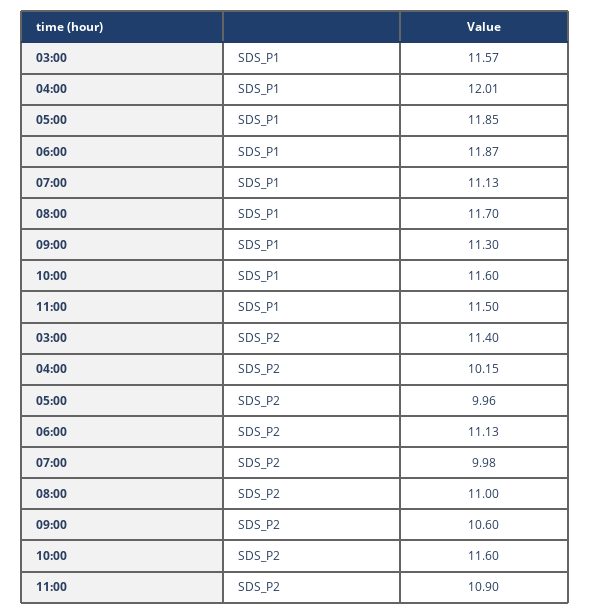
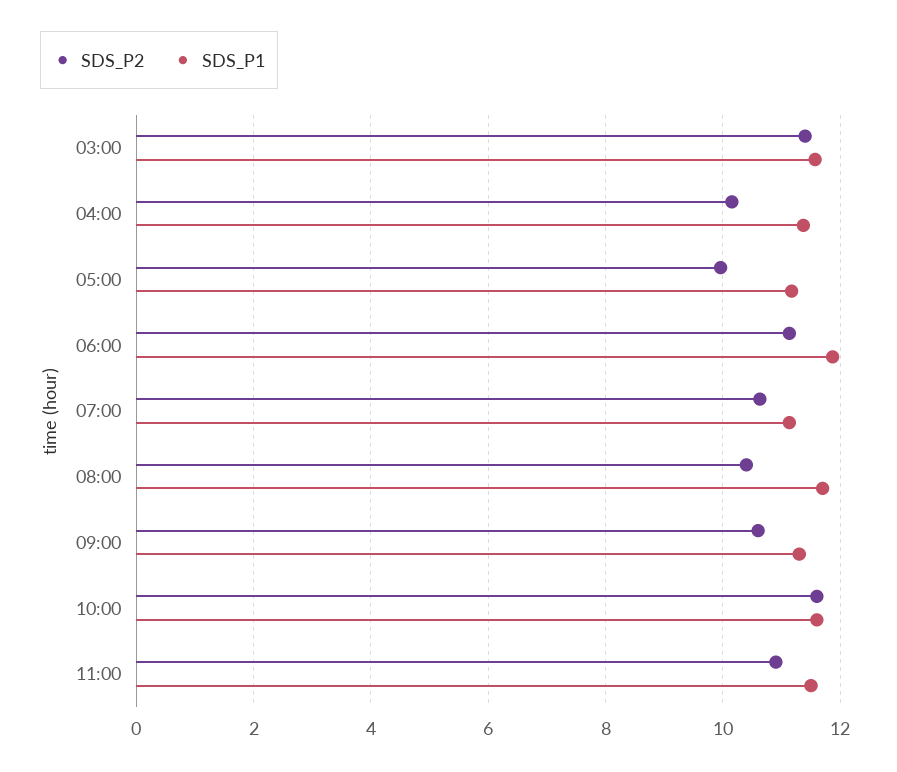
  {
    "SDS_P1": {
      "03:00": 11.57,
-     "04:00": 12.01,
+     "04:00": 11.4,
-     "05:00": 11.85,
+     "05:00": 11.2,
      "06:00": 11.87,
      "07:00": 11.13,
      "08:00": 11.7,
      "09:00": 11.3,
      "10:00": 11.6,
      "11:00": 11.5
    },
    "SDS_P2": {
      "03:00": 11.4,
      "04:00": 10.15,
      "05:00": 9.96,
      "06:00": 11.13,
-     "07:00": 9.98,
+     "07:00": 10.6,
-     "08:00": 11,
+     "08:00": 10.4,
      "09:00": 10.6,
      "10:00": 11.6,
      "11:00": 10.9
    }
  }

